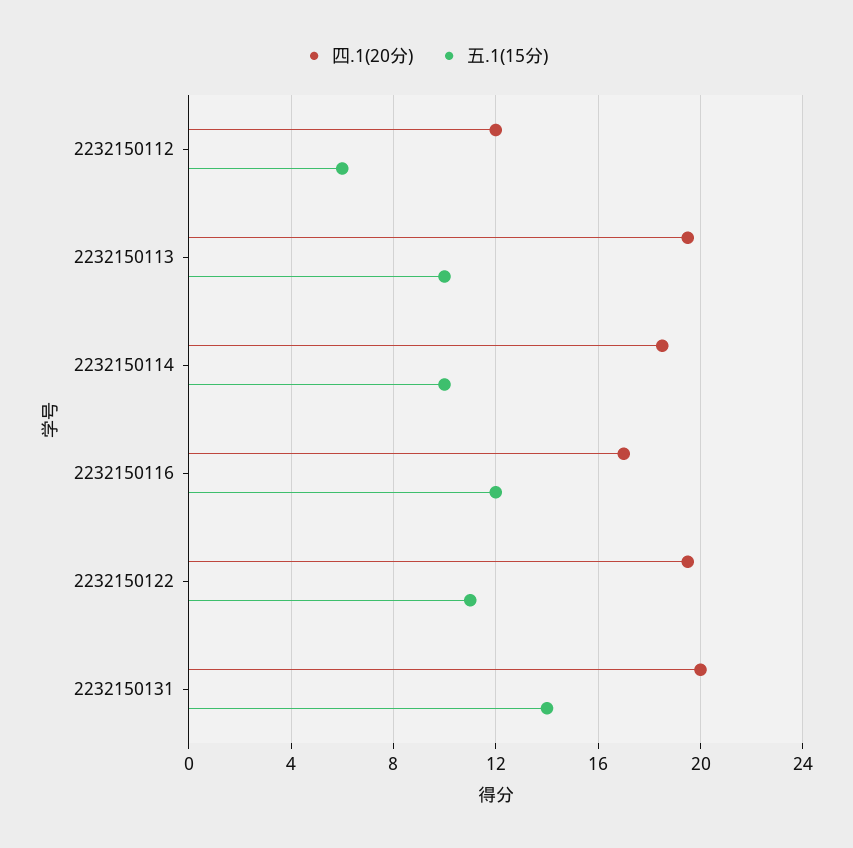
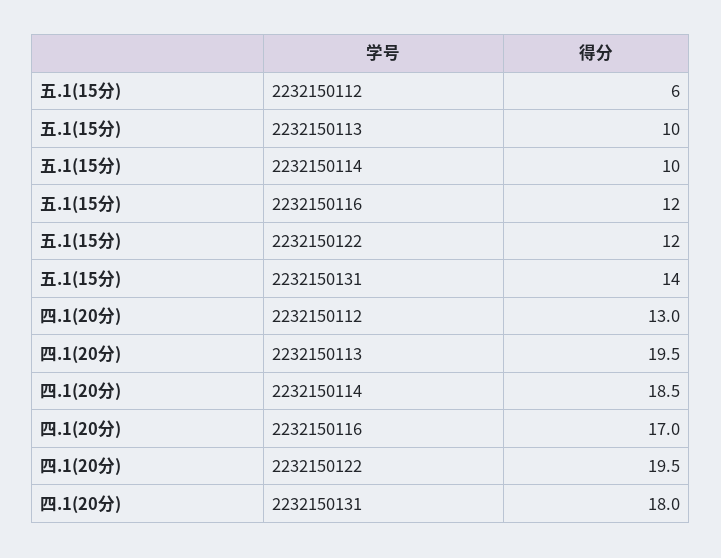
  {
    "四.1(20分)": {
-     "2232150112": 12,
+     "2232150112": 13,
      "2232150113": 19.5,
      "2232150114": 18.5,
      "2232150116": 17,
      "2232150122": 19.5,
-     "2232150131": 20
+     "2232150131": 18
    },
    "五.1(15分)": {
      "2232150112": 6,
      "2232150113": 10,
      "2232150114": 10,
      "2232150116": 12,
-     "2232150122": 11,
+     "2232150122": 12,
      "2232150131": 14
    }
  }

